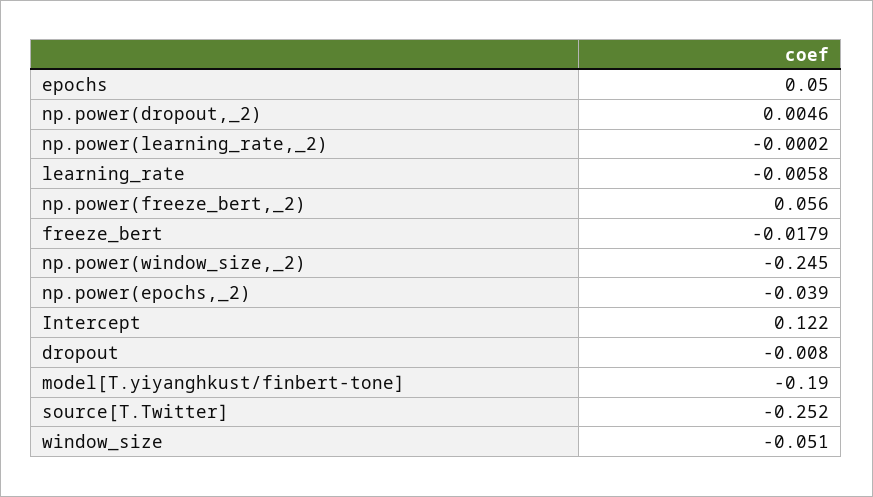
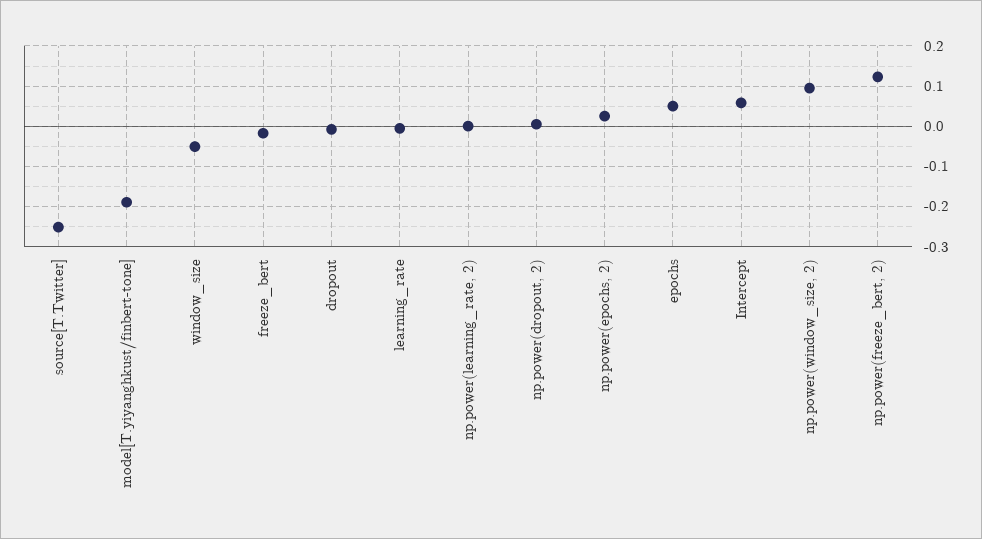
  {
    "epochs": 0.05,
    "np.power(dropout,_2)": 0.0046,
    "np.power(learning_rate,_2)": -0.0002,
    "learning_rate": -0.0058,
-   "np.power(freeze_bert,_2)": 0.056,
+   "np.power(freeze_bert,_2)": 0.12,
    "freeze_bert": -0.0179,
-   "np.power(window_size,_2)": -0.245,
+   "np.power(window_size,_2)": 0.1,
-   "np.power(epochs,_2)": -0.039,
+   "np.power(epochs,_2)": 0.02,
-   "Intercept": 0.122,
+   "Intercept": 0.06,
    "dropout": -0.008,
    "model[T.yiyanghkust/finbert-tone]": -0.19,
    "source[T.Twitter]": -0.252,
    "window_size": -0.051
  }

